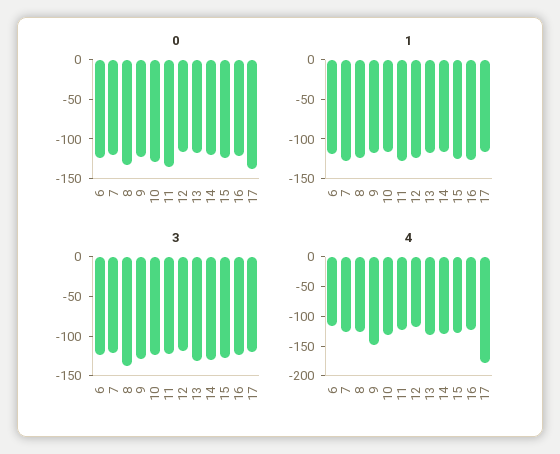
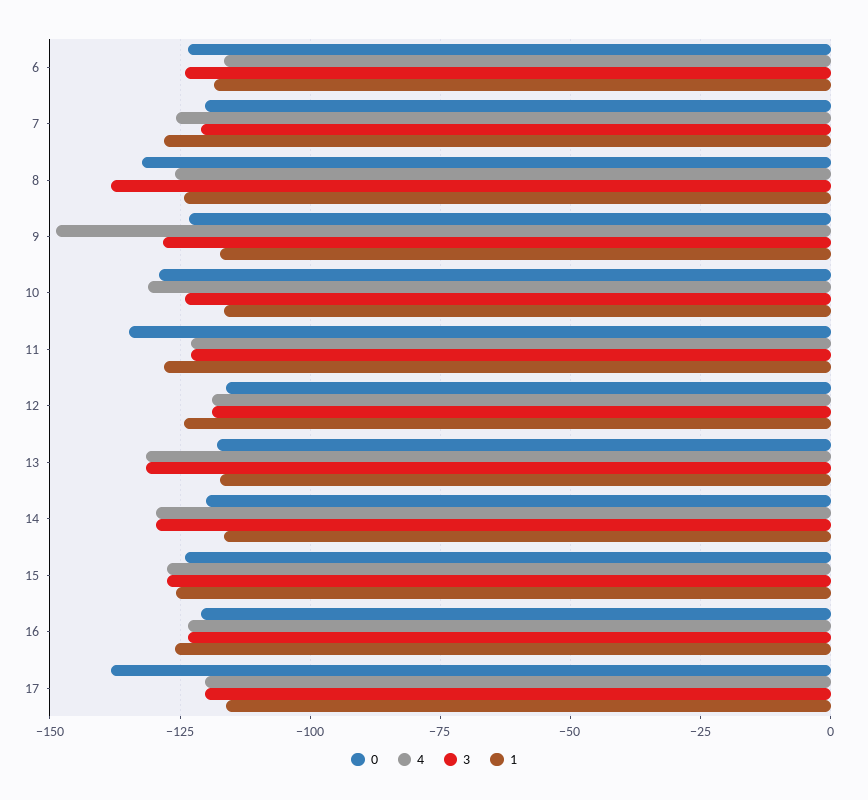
  {
    "0": {
      "6": -122.5,
      "7": -120,
      "8": -132.5,
      "9": -122.5,
      "10": -130,
      "11": -135,
      "12": -115,
      "13": -117.5,
      "14": -120,
      "15": -125,
      "16": -120,
      "17": -137.5
    },
    "1": {
      "6": -117.5,
      "7": -127.5,
      "8": -125,
      "9": -117.5,
      "10": -117.5,
      "11": -127.5,
      "12": -125,
      "13": -117.5,
      "14": -117.5,
      "15": -125,
      "16": -125,
      "17": -115
    },
    "3": {
      "6": -125,
      "7": -120,
      "8": -137.5,
      "9": -127.5,
      "10": -125,
      "11": -122.5,
      "12": -120,
      "13": -132.5,
      "14": -130,
      "15": -127.5,
      "16": -122.5,
      "17": -120
    },
    "4": {
      "6": -117.5,
      "7": -125,
      "8": -125,
      "9": -150,
      "10": -130,
      "11": -122.5,
      "12": -120,
      "13": -132.5,
      "14": -130,
      "15": -127.5,
      "16": -122.5,
-     "17": -175
+     "17": -120
    }
  }

